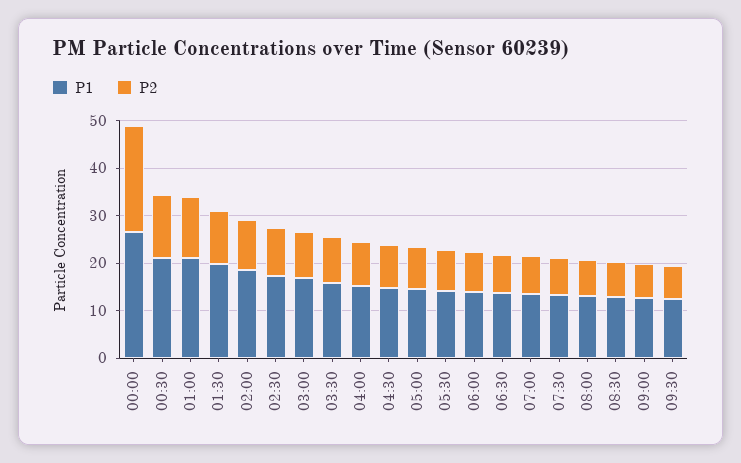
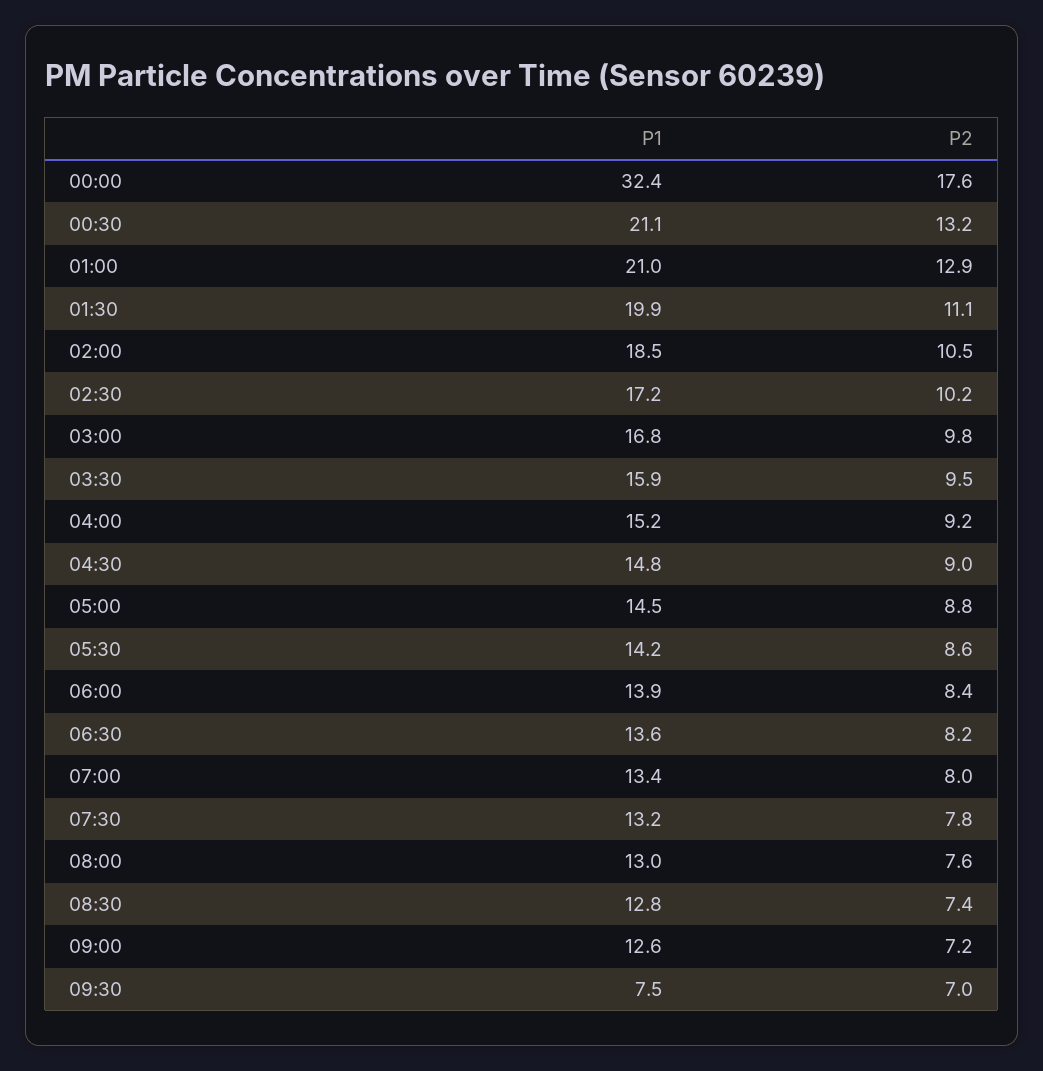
  {
    "P1": {
-     "00:00": 26,
+     "00:00": 32.4,
      "00:30": 21.1,
      "01:00": 21,
      "01:30": 19.9,
      "02:00": 18.5,
      "02:30": 17.2,
      "03:00": 16.8,
      "03:30": 15.9,
      "04:00": 15.2,
      "04:30": 14.8,
      "05:00": 14.5,
      "05:30": 14.2,
      "06:00": 13.9,
      "06:30": 13.6,
      "07:00": 13.4,
      "07:30": 13.2,
      "08:00": 13,
      "08:30": 12.8,
      "09:00": 12.6,
-     "09:30": 12
+     "09:30": 7.5
    },
    "P2": {
-     "00:00": 22,
+     "00:00": 17.6,
      "00:30": 13.2,
      "01:00": 12.9,
      "01:30": 11.1,
      "02:00": 10.5,
      "02:30": 10.2,
      "03:00": 9.8,
      "03:30": 9.5,
      "04:00": 9.2,
      "04:30": 9,
      "05:00": 8.8,
      "05:30": 8.6,
      "06:00": 8.4,
      "06:30": 8.2,
      "07:00": 8,
      "07:30": 7.8,
      "08:00": 7.6,
      "08:30": 7.4,
      "09:00": 7.2,
      "09:30": 7
    }
  }

